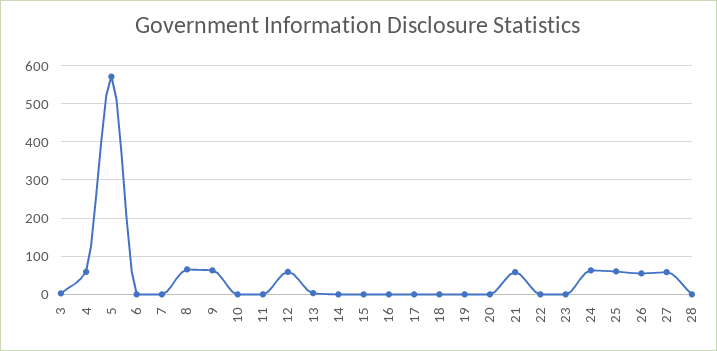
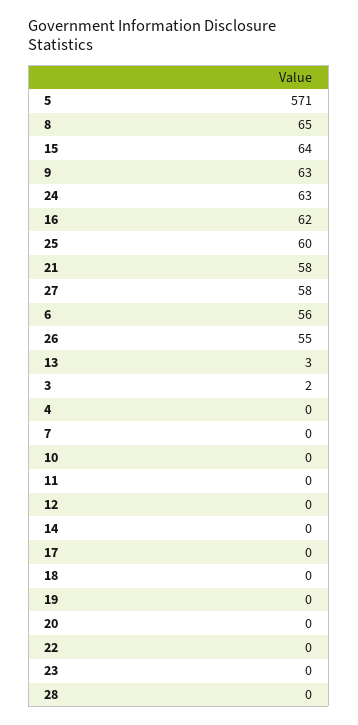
  {
    "3": 2,
-   "4": 60,
+   "4": 0,
    "5": 571,
-   "6": 0,
+   "6": 56,
    "7": 0,
    "8": 65,
    "9": 63,
    "10": 0,
    "11": 0,
-   "12": 60,
+   "12": 0,
    "13": 3,
    "14": 0,
-   "15": 0,
+   "15": 64,
-   "16": 0,
+   "16": 62,
    "17": 0,
    "18": 0,
    "19": 0,
    "20": 0,
    "21": 58,
    "22": 0,
    "23": 0,
    "24": 63,
    "25": 60,
    "26": 55,
    "27": 58,
    "28": 0
  }

